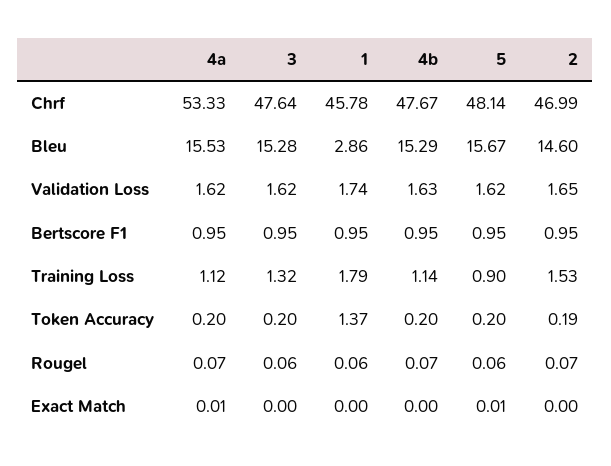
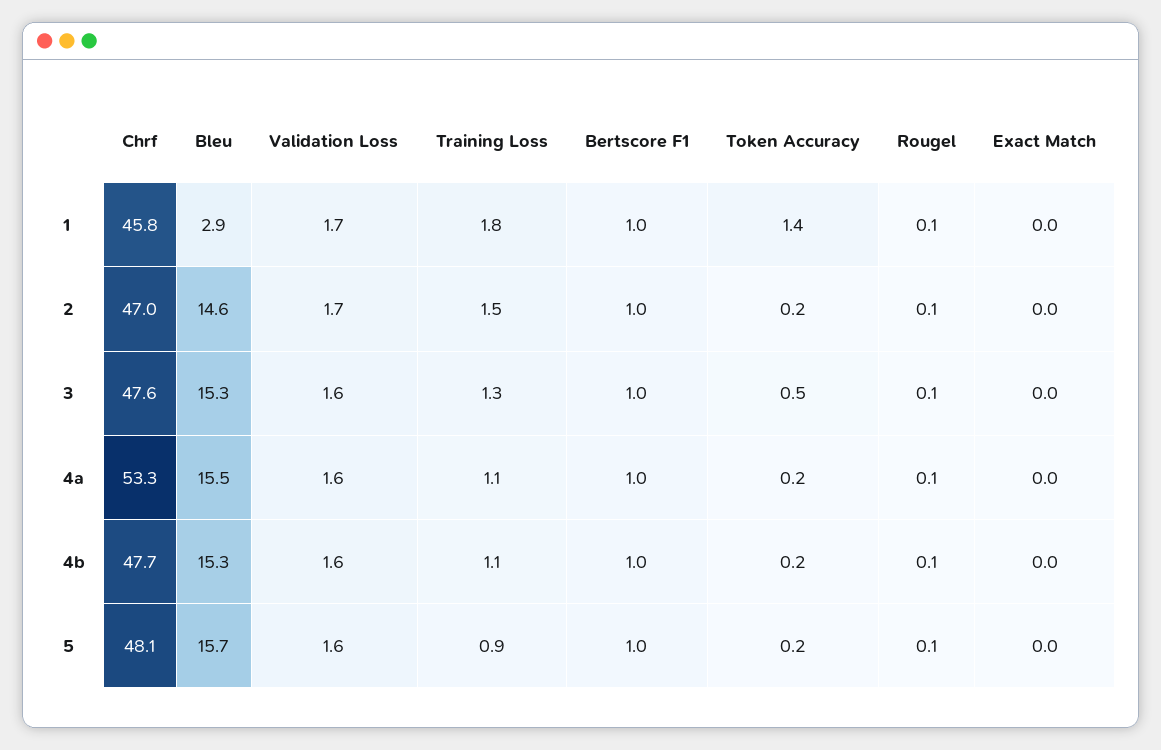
  {
    "4a": {
      "Chrf": 53.33,
      "Bleu": 15.53,
      "Validation Loss": 1.62,
      "Bertscore F1": 0.95,
      "Training Loss": 1.12,
      "Token Accuracy": 0.2,
      "Rougel": 0.07,
      "Exact Match": 0.01
    },
    "3": {
      "Chrf": 47.64,
      "Bleu": 15.28,
      "Validation Loss": 1.62,
      "Bertscore F1": 0.95,
      "Training Loss": 1.32,
-     "Token Accuracy": 0.2,
+     "Token Accuracy": 0.5,
      "Rougel": 0.06,
      "Exact Match": 0
    },
    "1": {
      "Chrf": 45.78,
      "Bleu": 2.86,
      "Validation Loss": 1.74,
      "Bertscore F1": 0.95,
      "Training Loss": 1.79,
      "Token Accuracy": 1.37,
      "Rougel": 0.06,
      "Exact Match": 0
    },
    "4b": {
      "Chrf": 47.67,
      "Bleu": 15.29,
      "Validation Loss": 1.63,
      "Bertscore F1": 0.95,
      "Training Loss": 1.14,
      "Token Accuracy": 0.2,
      "Rougel": 0.07,
      "Exact Match": 0
    },
    "5": {
      "Chrf": 48.14,
      "Bleu": 15.67,
      "Validation Loss": 1.62,
      "Bertscore F1": 0.95,
      "Training Loss": 0.9,
      "Token Accuracy": 0.2,
      "Rougel": 0.06,
      "Exact Match": 0.01
    },
    "2": {
      "Chrf": 46.99,
      "Bleu": 14.6,
      "Validation Loss": 1.65,
      "Bertscore F1": 0.95,
      "Training Loss": 1.53,
      "Token Accuracy": 0.19,
      "Rougel": 0.07,
      "Exact Match": 0
    }
  }

